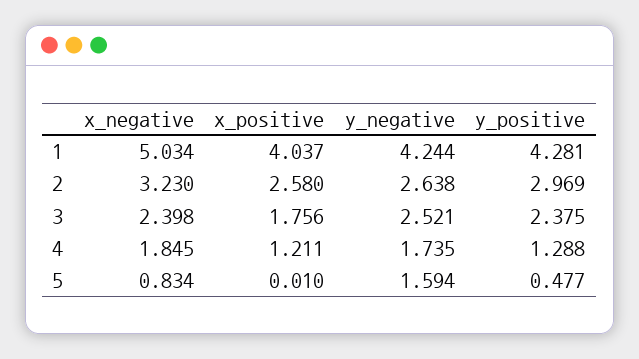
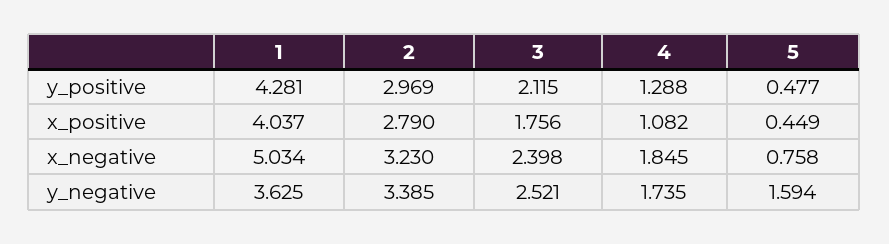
  {
    "x_negative": {
      "1": 5.034,
      "2": 3.23,
      "3": 2.398,
      "4": 1.845,
-     "5": 0.834
+     "5": 0.758
    },
    "x_positive": {
      "1": 4.037,
-     "2": 2.58,
+     "2": 2.79,
      "3": 1.756,
-     "4": 1.211,
+     "4": 1.082,
-     "5": 0.01
+     "5": 0.449
    },
    "y_negative": {
-     "1": 4.244,
+     "1": 3.625,
-     "2": 2.638,
+     "2": 3.385,
      "3": 2.521,
      "4": 1.735,
      "5": 1.594
    },
    "y_positive": {
      "1": 4.281,
      "2": 2.969,
-     "3": 2.375,
+     "3": 2.115,
      "4": 1.288,
      "5": 0.477
    }
  }

